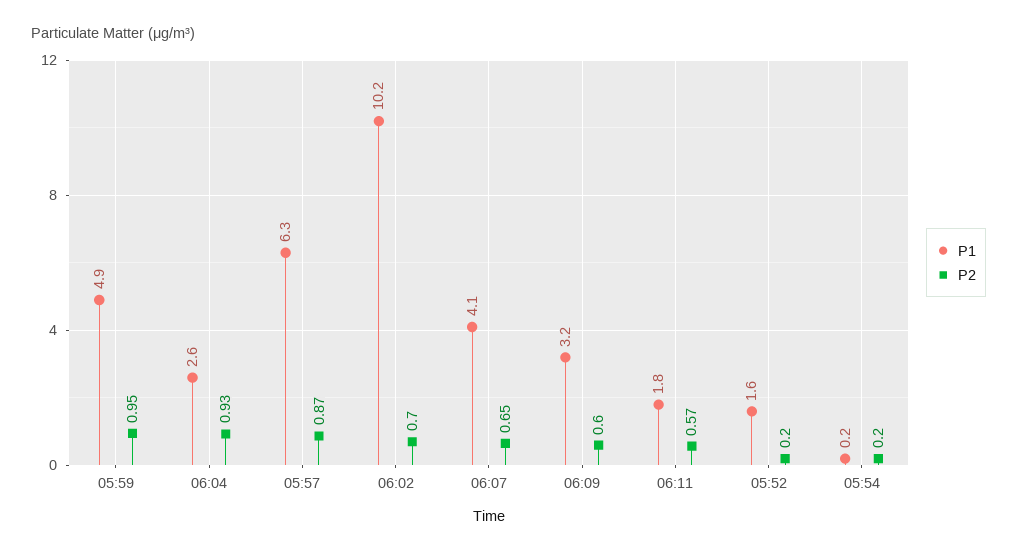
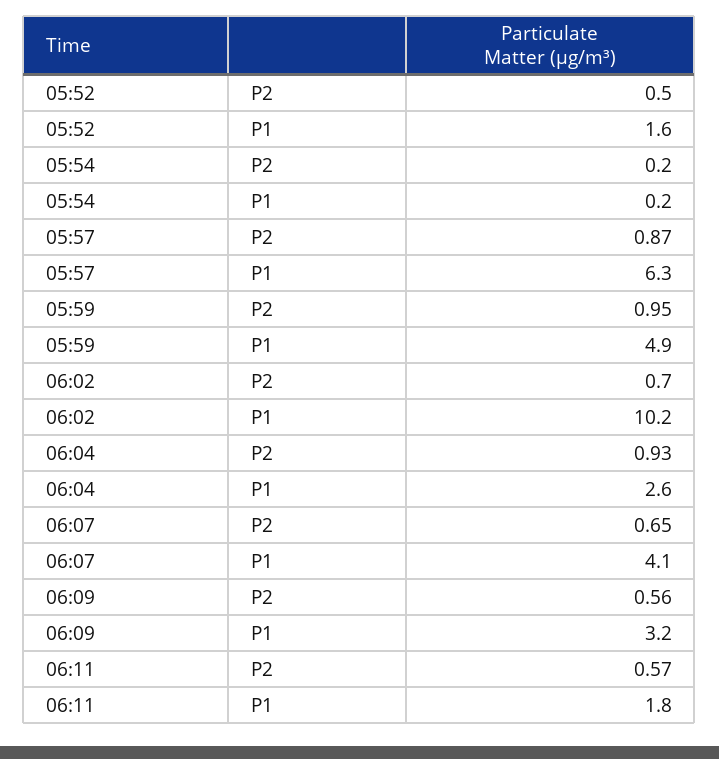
  {
    "P1": {
      "05:59": 4.9,
      "06:04": 2.6,
      "05:57": 6.3,
      "06:02": 10.2,
      "06:07": 4.1,
      "06:09": 3.2,
      "06:11": 1.8,
      "05:52": 1.6,
      "05:54": 0.2
    },
    "P2": {
      "05:59": 0.95,
      "06:04": 0.93,
      "05:57": 0.87,
      "06:02": 0.7,
      "06:07": 0.65,
-     "06:09": 0.6,
+     "06:09": 0.56,
      "06:11": 0.57,
-     "05:52": 0.2,
+     "05:52": 0.5,
      "05:54": 0.2
    }
  }

